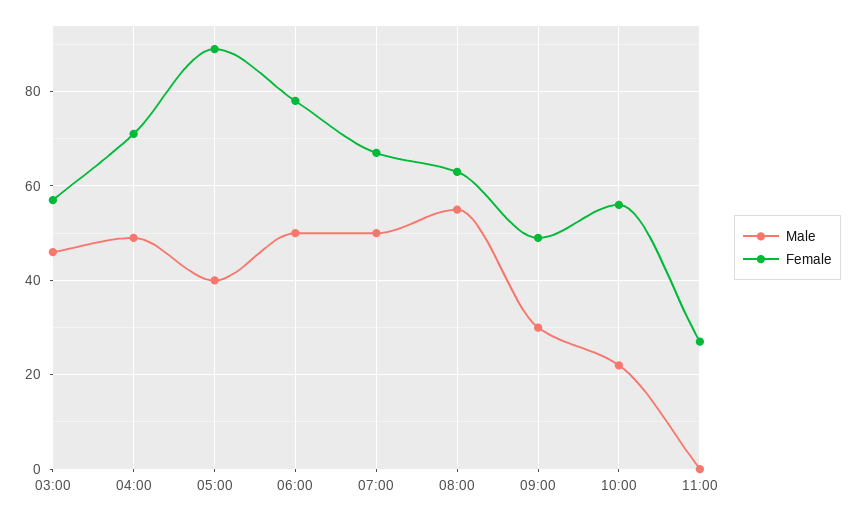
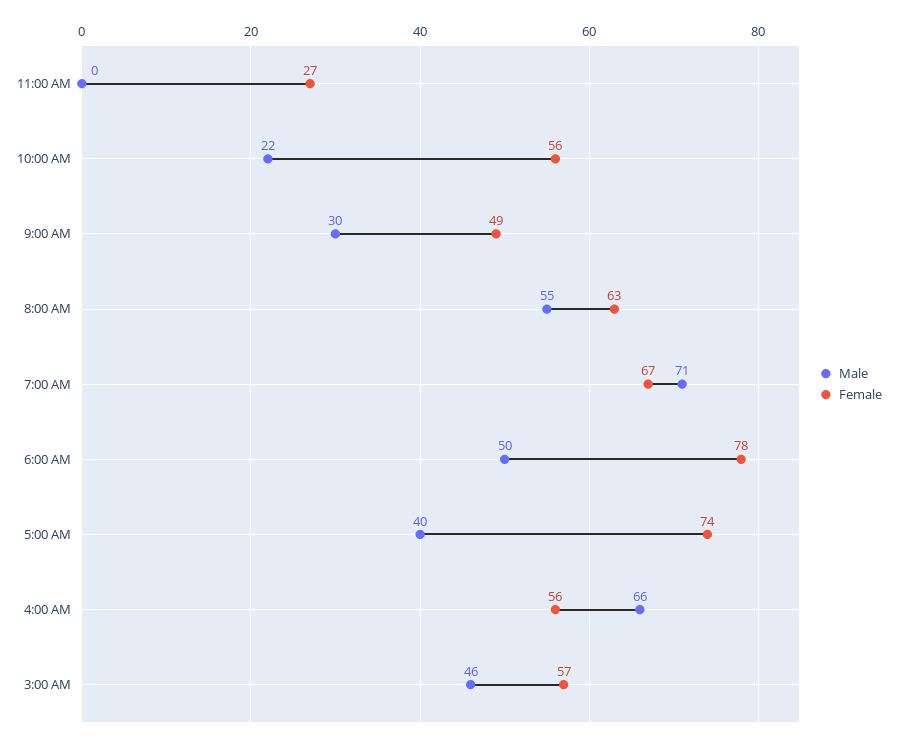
  {
    "Male": {
      "03:00": 46,
-     "04:00": 50,
+     "04:00": 66,
      "05:00": 40,
      "06:00": 50,
-     "07:00": 50,
+     "07:00": 71,
      "08:00": 55,
      "09:00": 30,
      "10:00": 22,
      "11:00": 0
    },
    "Female": {
      "03:00": 57,
-     "04:00": 70,
+     "04:00": 56,
-     "05:00": 90,
+     "05:00": 74,
      "06:00": 78,
      "07:00": 67,
      "08:00": 63,
      "09:00": 49,
      "10:00": 56,
      "11:00": 27
    }
  }

